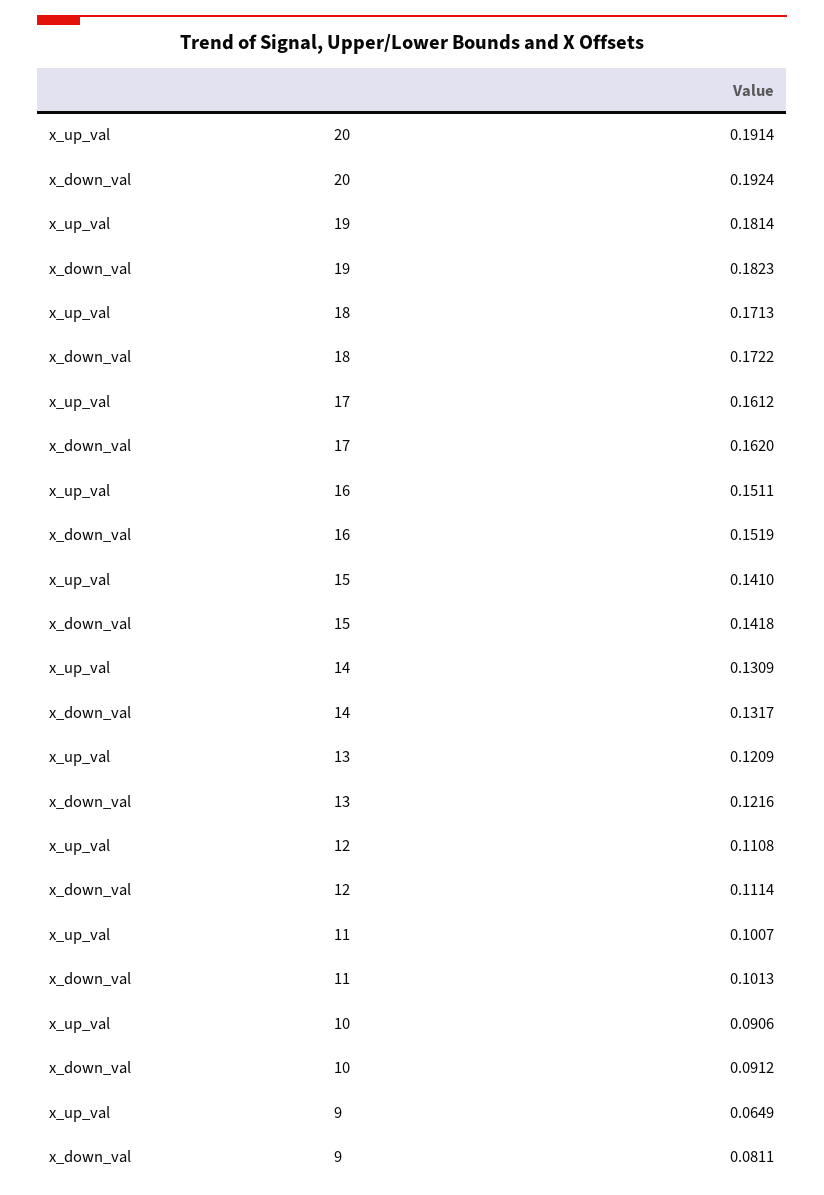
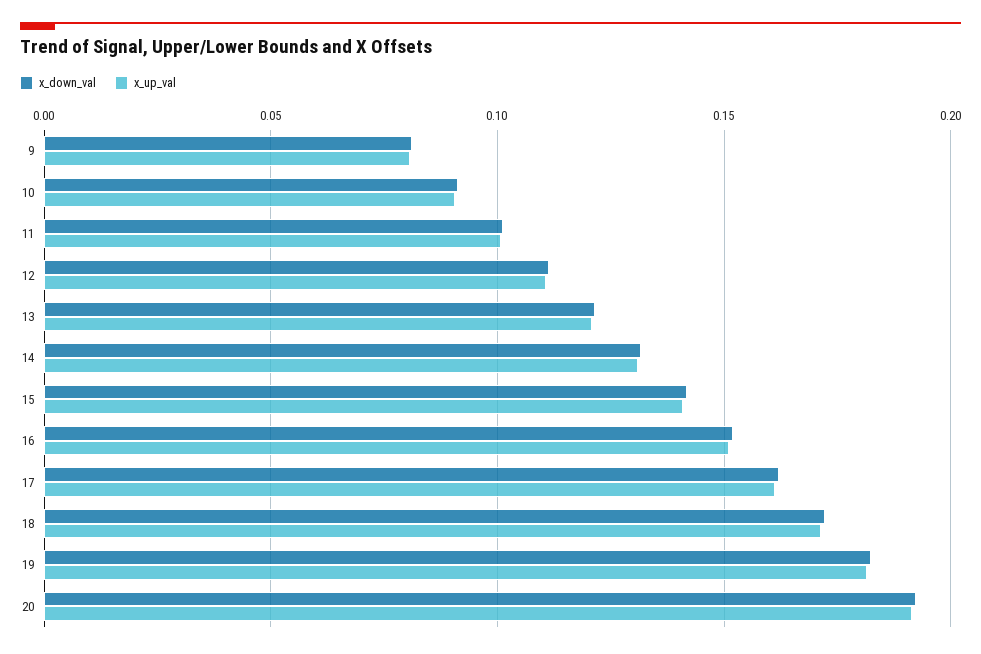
  {
    "x_up_val": {
      "20": 0.1914,
      "19": 0.1814,
      "18": 0.1713,
      "17": 0.1612,
      "16": 0.1511,
      "15": 0.141,
      "14": 0.1309,
      "13": 0.1209,
      "12": 0.1108,
      "11": 0.1007,
      "10": 0.0906,
-     "9": 0.0649
+     "9": 0.08
    },
    "x_down_val": {
      "20": 0.1924,
      "19": 0.1823,
      "18": 0.1722,
      "17": 0.162,
      "16": 0.1519,
      "15": 0.1418,
      "14": 0.1317,
      "13": 0.1216,
      "12": 0.1114,
      "11": 0.1013,
      "10": 0.0912,
      "9": 0.0811
    }
  }

